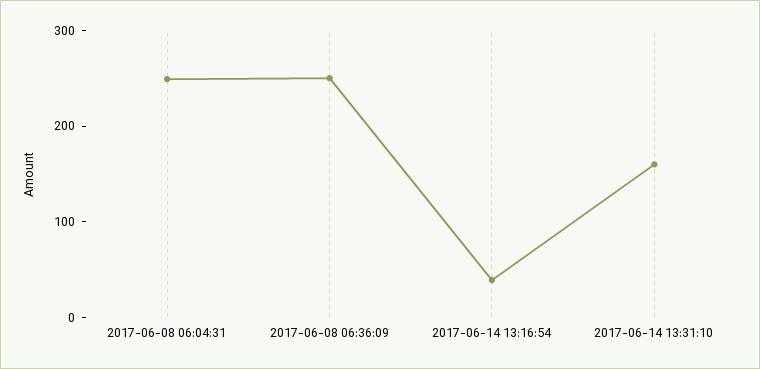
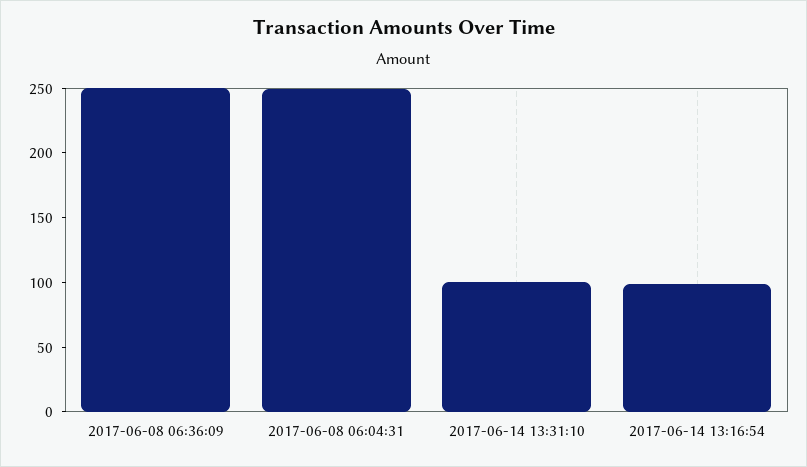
  {
    "2017-06-08 06:04:31": 250,
    "2017-06-08 06:36:09": 250,
-   "2017-06-14 13:16:54": 40,
+   "2017-06-14 13:16:54": 100,
-   "2017-06-14 13:31:10": 160
+   "2017-06-14 13:31:10": 100
  }

